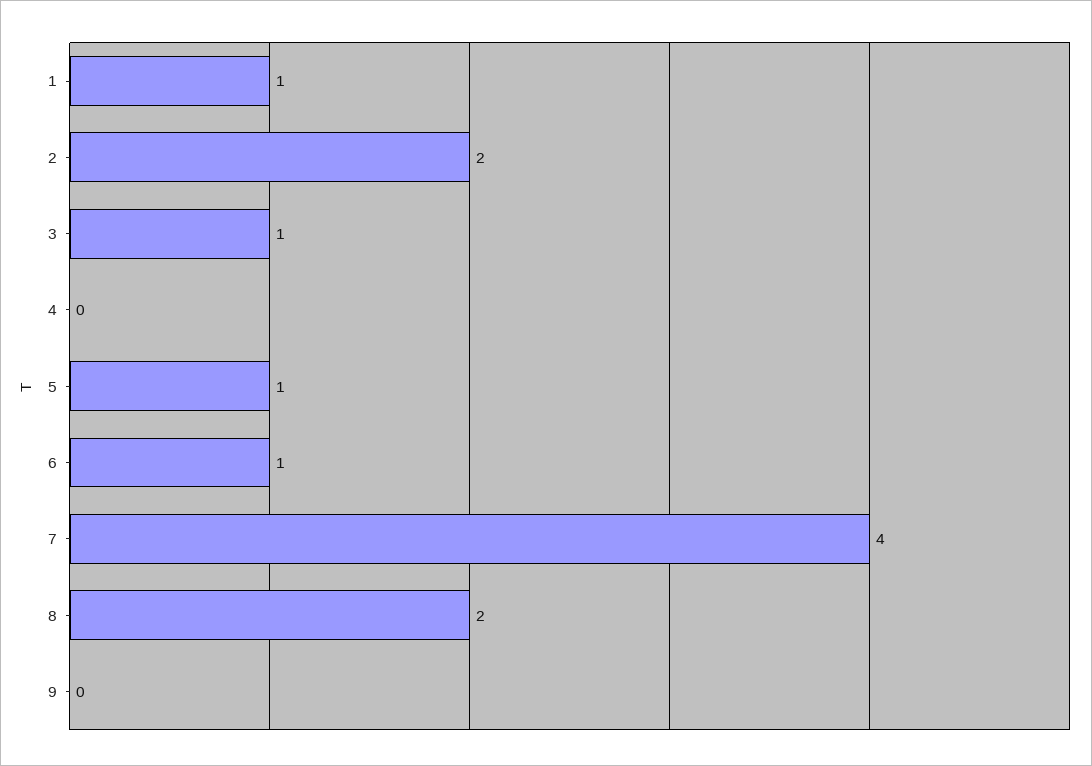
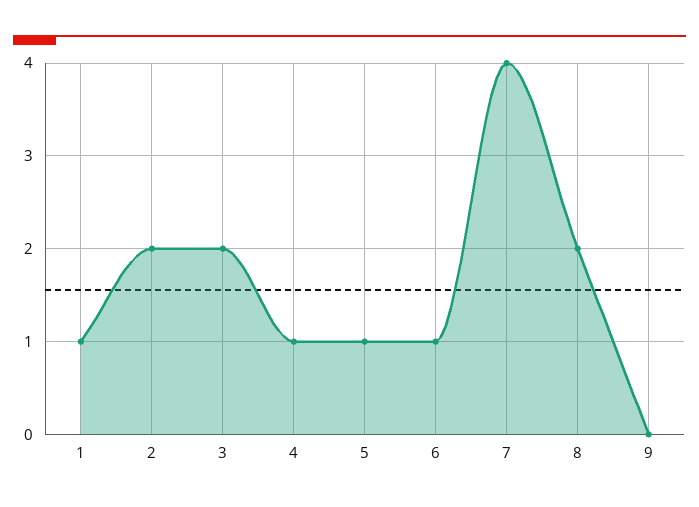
  {
    "1": 1,
    "2": 2,
-   "3": 1,
+   "3": 2,
-   "4": 0,
+   "4": 1,
    "5": 1,
    "6": 1,
    "7": 4,
    "8": 2,
    "9": 0
  }

